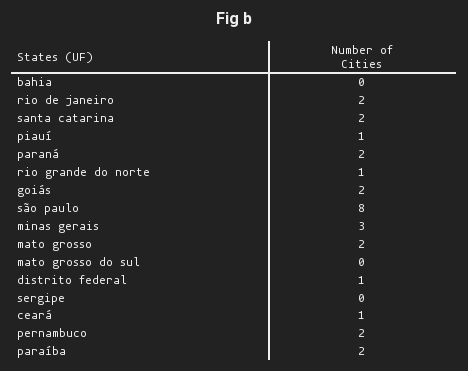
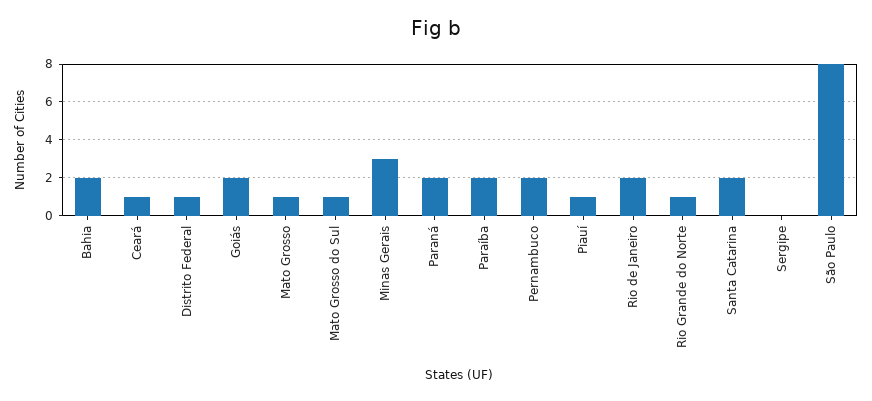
  {
-   "bahia": 0,
+   "bahia": 2,
    "rio de janeiro": 2,
    "santa catarina": 2,
    "piauí": 1,
    "paraná": 2,
    "rio grande do norte": 1,
    "goiás": 2,
    "são paulo": 8,
    "minas gerais": 3,
-   "mato grosso": 2,
+   "mato grosso": 1,
-   "mato grosso do sul": 0,
+   "mato grosso do sul": 1,
    "distrito federal": 1,
    "sergipe": 0,
    "ceará": 1,
    "pernambuco": 2,
    "paraíba": 2
  }

